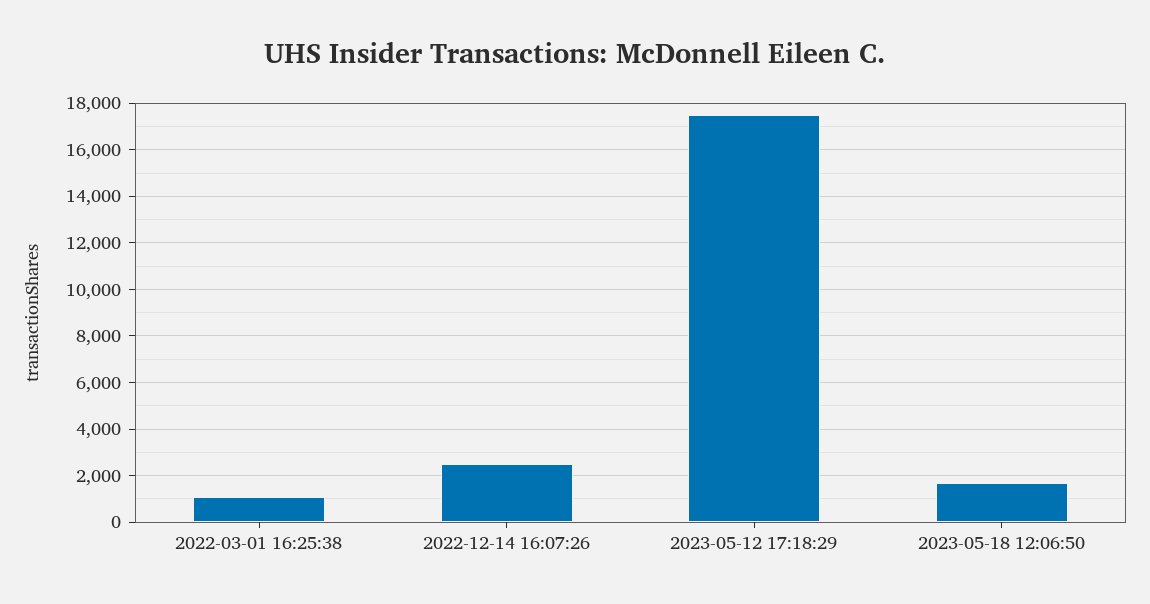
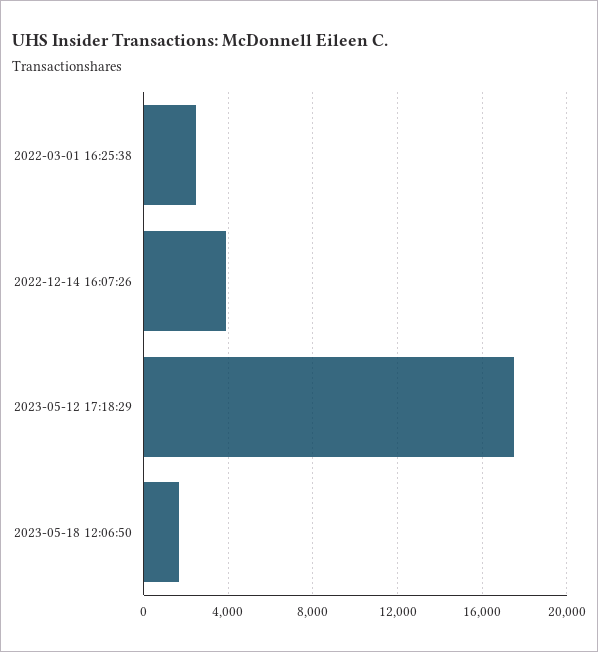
  {
-   "2022-03-01 16:25:38": 1000,
+   "2022-03-01 16:25:38": 2500,
-   "2022-12-14 16:07:26": 2500,
+   "2022-12-14 16:07:26": 4000,
    "2023-05-12 17:18:29": 17500,
    "2023-05-18 12:06:50": 1500
  }

